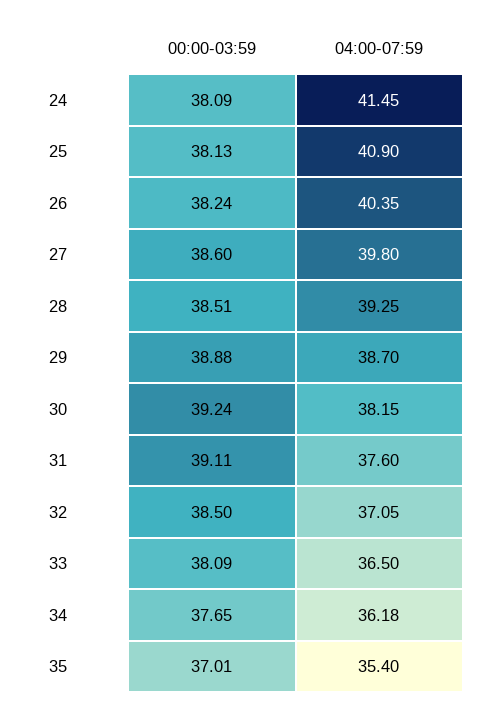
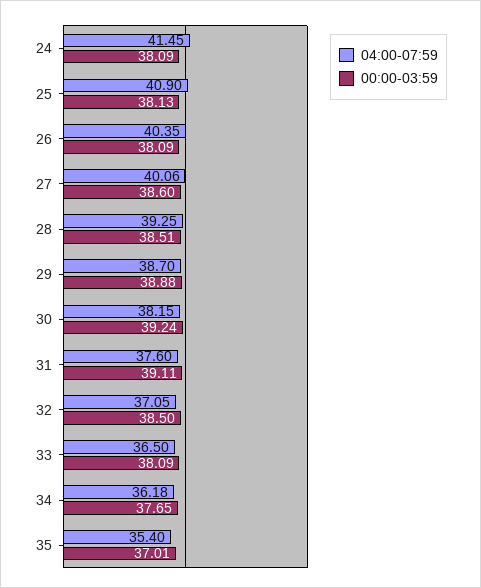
  {
    "00:00-03:59": {
      "24": 38.09,
      "25": 38.13,
-     "26": 38.24,
+     "26": 38.09,
      "27": 38.6,
      "28": 38.51,
      "29": 38.88,
      "30": 39.24,
      "31": 39.11,
      "32": 38.5,
      "33": 38.09,
      "34": 37.65,
      "35": 37.01
    },
    "04:00-07:59": {
      "24": 41.45,
      "25": 40.9,
      "26": 40.35,
-     "27": 39.8,
+     "27": 40.06,
      "28": 39.25,
      "29": 38.7,
      "30": 38.15,
      "31": 37.6,
      "32": 37.05,
      "33": 36.5,
      "34": 36.18,
      "35": 35.4
    }
  }

